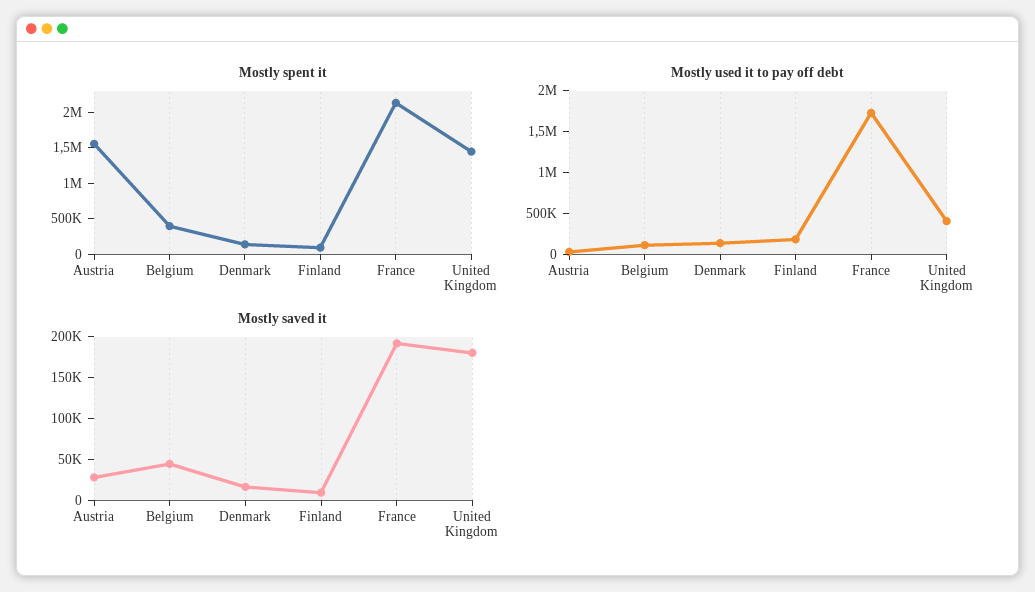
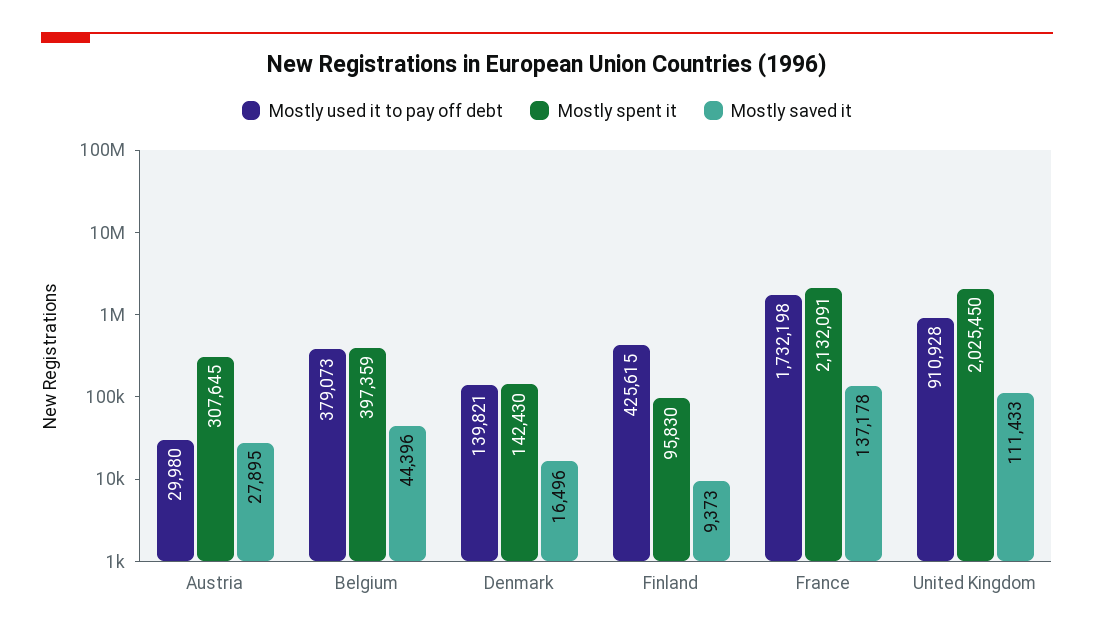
  {
    "Mostly spent it": {
-     "Austria": 1500000,
+     "Austria": 307645,
      "Belgium": 397359,
      "Denmark": 142430,
      "Finland": 95830,
      "France": 2132091,
-     "United Kingdom": 1500000
+     "United Kingdom": 2025450
    },
    "Mostly used it to pay off debt": {
      "Austria": 29980,
-     "Belgium": 100000,
+     "Belgium": 379073,
      "Denmark": 139821,
-     "Finland": 200000,
+     "Finland": 425615,
      "France": 1732198,
-     "United Kingdom": 400000
+     "United Kingdom": 910928
    },
    "Mostly saved it": {
      "Austria": 27895,
      "Belgium": 44396,
      "Denmark": 16496,
      "Finland": 9373,
-     "France": 190000,
+     "France": 137178,
-     "United Kingdom": 180000
+     "United Kingdom": 111433
    }
  }

